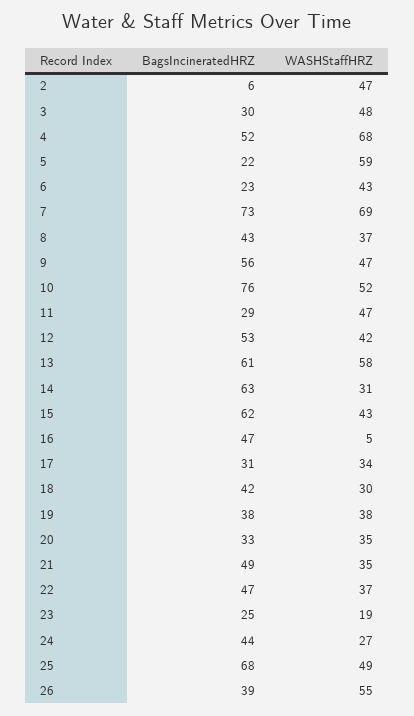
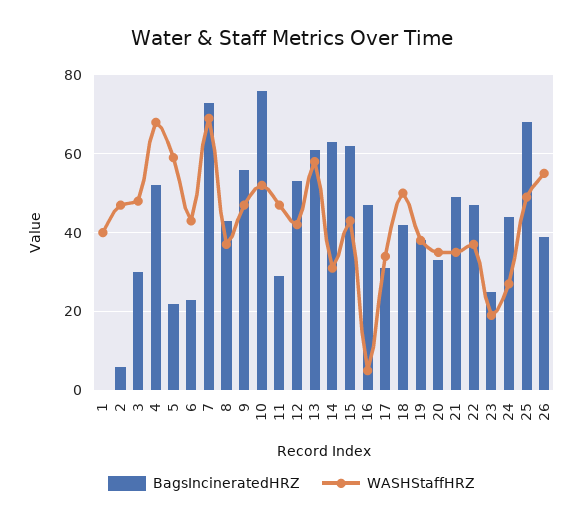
  {
    "BagsIncineratedHRZ": {
      "2": 6,
      "3": 30,
      "4": 52,
      "5": 22,
      "6": 23,
      "7": 73,
      "8": 43,
      "9": 56,
      "10": 76,
      "11": 29,
      "12": 53,
      "13": 61,
      "14": 63,
      "15": 62,
      "16": 47,
      "17": 31,
      "18": 42,
      "19": 38,
      "20": 33,
      "21": 49,
      "22": 47,
      "23": 25,
      "24": 44,
      "25": 68,
-     "26": 39
+     "26": 39,
+     "1": 0
    },
    "WASHStaffHRZ": {
      "2": 47,
      "3": 48,
      "4": 68,
      "5": 59,
      "6": 43,
      "7": 69,
      "8": 37,
      "9": 47,
      "10": 52,
      "11": 47,
      "12": 42,
      "13": 58,
      "14": 31,
      "15": 43,
      "16": 5,
      "17": 34,
-     "18": 30,
+     "18": 50,
      "19": 38,
      "20": 35,
      "21": 35,
      "22": 37,
      "23": 19,
      "24": 27,
      "25": 49,
-     "26": 55
+     "26": 55,
+     "1": 40
    }
  }

